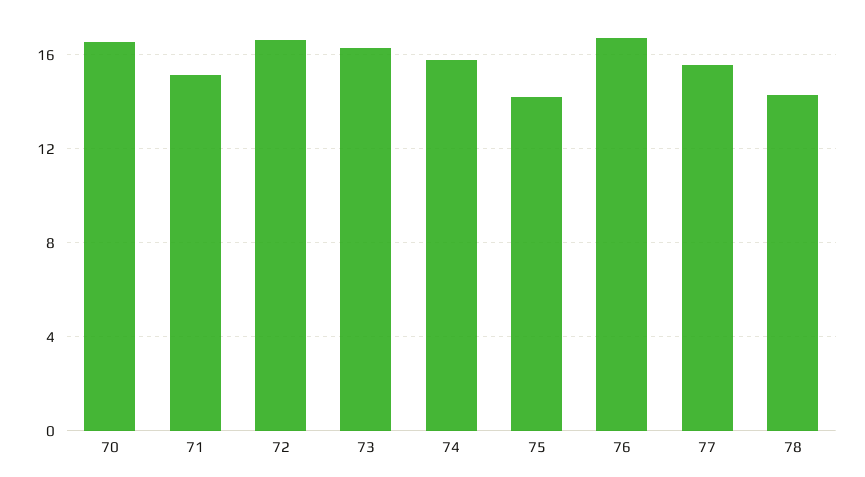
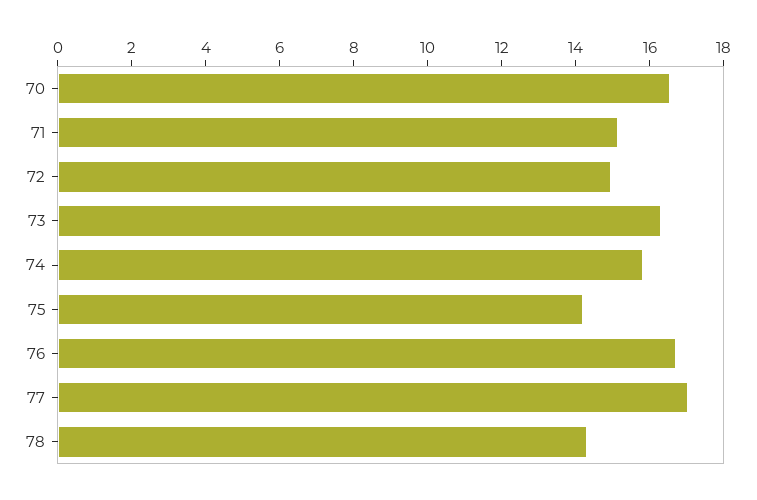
  {
    "70": 16.5,
    "71": 15,
-   "72": 16.5,
+   "72": 15,
    "73": 16.5,
    "74": 16,
    "75": 14,
    "76": 16.5,
-   "77": 15.5,
+   "77": 17,
    "78": 14.5
  }

